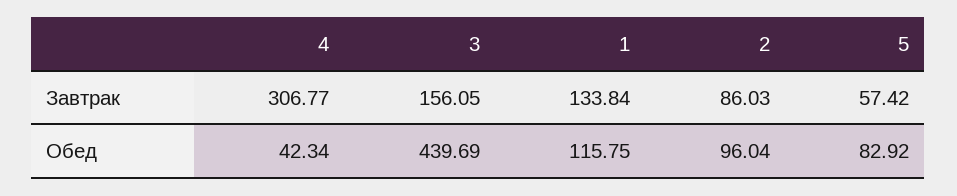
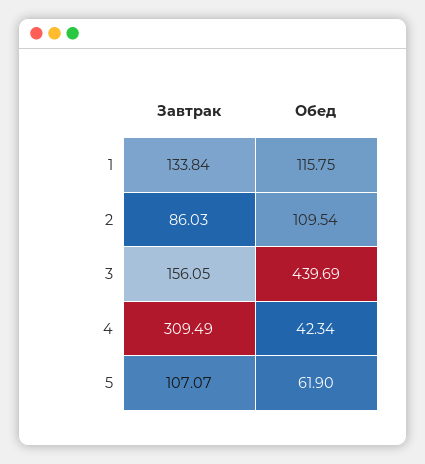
  {
    "4": {
-     "Завтрак": 306.77,
+     "Завтрак": 309.49,
      "Обед": 42.34
    },
    "3": {
      "Завтрак": 156.05,
      "Обед": 439.69
    },
    "1": {
      "Завтрак": 133.84,
      "Обед": 115.75
    },
    "2": {
      "Завтрак": 86.03,
-     "Обед": 96.04
+     "Обед": 109.54
    },
    "5": {
-     "Завтрак": 57.42,
+     "Завтрак": 107.07,
-     "Обед": 82.92
+     "Обед": 61.9
    }
  }

